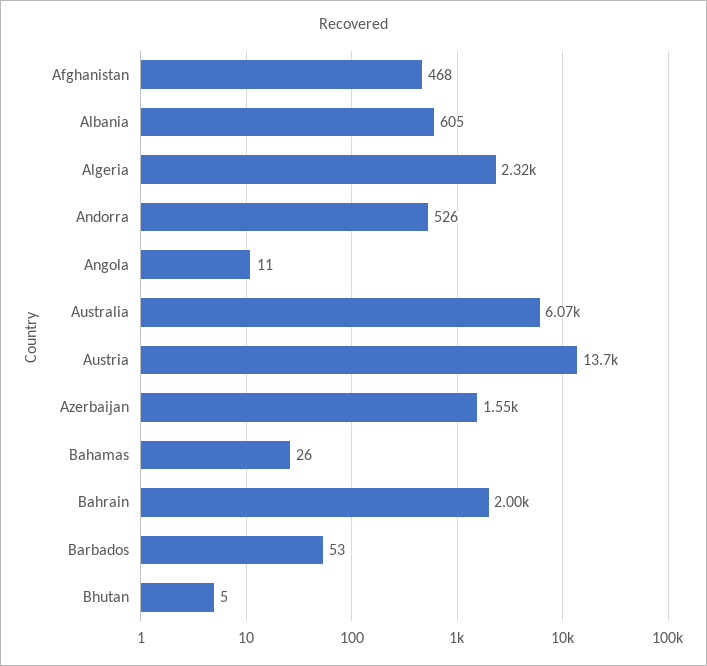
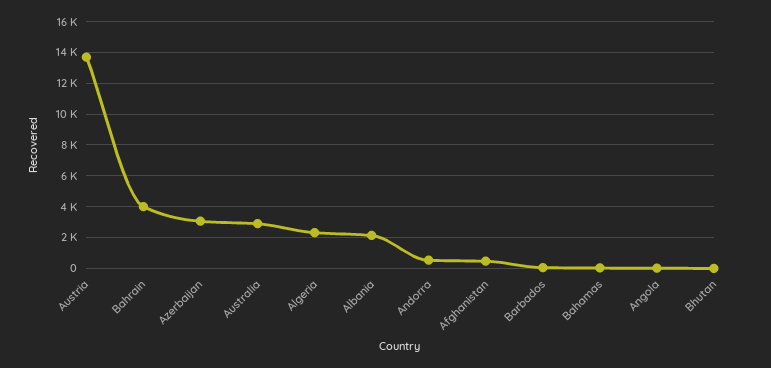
  {
    "Afghanistan": 468,
-   "Albania": 605,
+   "Albania": 2000,
    "Algeria": 2320,
    "Andorra": 526,
    "Angola": 11,
-   "Australia": 6070,
+   "Australia": 3000,
    "Austria": 13700,
-   "Azerbaijan": 1550,
+   "Azerbaijan": 3000,
    "Bahamas": 26,
-   "Bahrain": 2000,
+   "Bahrain": 4000,
    "Barbados": 53,
    "Bhutan": 5
  }

